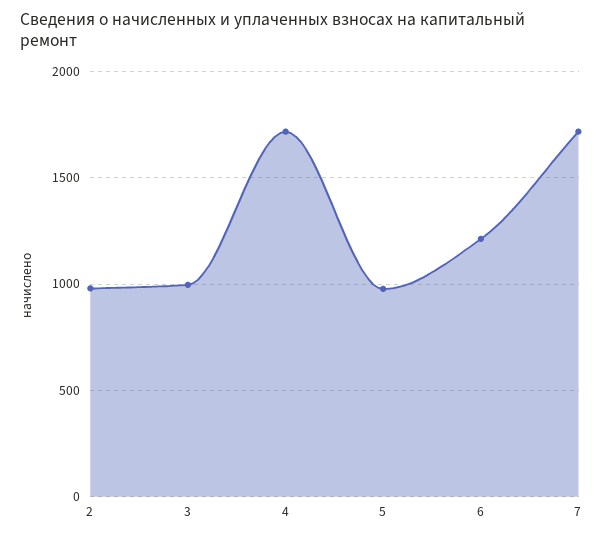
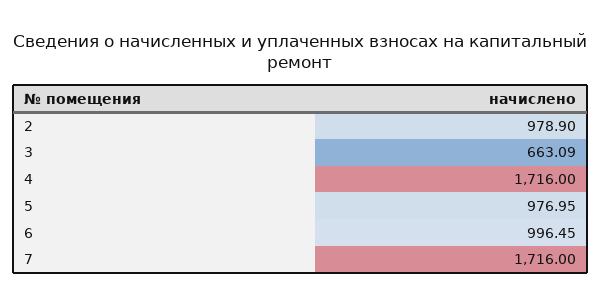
  {
    "2": 978.9,
-   "3": 1000,
+   "3": 663.09,
    "4": 1716,
    "5": 976.95,
-   "6": 1200,
+   "6": 996.45,
    "7": 1716
  }

